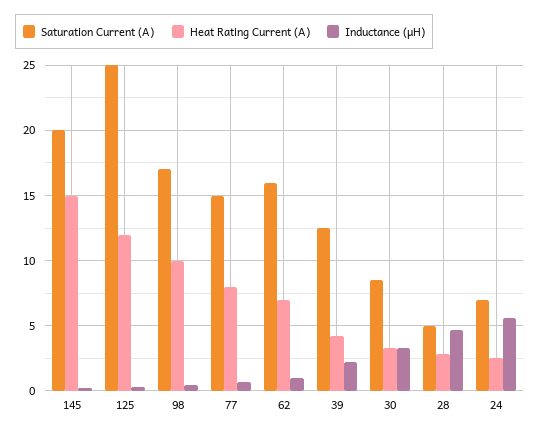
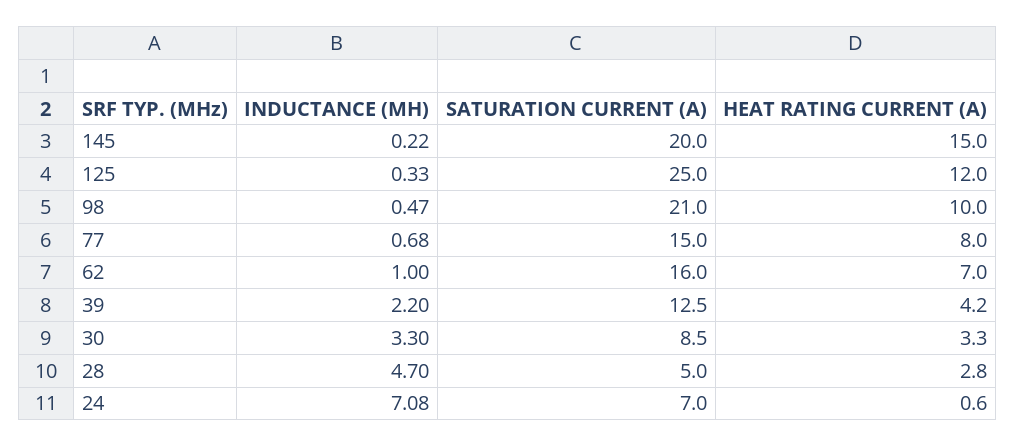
  {
    "Saturation Current (A)": {
      "145": 20,
      "125": 25,
-     "98": 17,
+     "98": 21,
      "77": 15,
      "62": 16,
      "39": 12.5,
      "30": 8.5,
      "28": 5,
      "24": 7
    },
    "Heat Rating Current (A)": {
      "145": 15,
      "125": 12,
      "98": 10,
      "77": 8,
      "62": 7,
      "39": 4.2,
      "30": 3.3,
      "28": 2.8,
-     "24": 2.5
+     "24": 0.6
    },
    "Inductance (μH)": {
      "145": 0.22,
      "125": 0.33,
      "98": 0.47,
      "77": 0.68,
      "62": 1,
      "39": 2.2,
      "30": 3.3,
      "28": 4.7,
-     "24": 5.5
+     "24": 7.08
    }
  }

